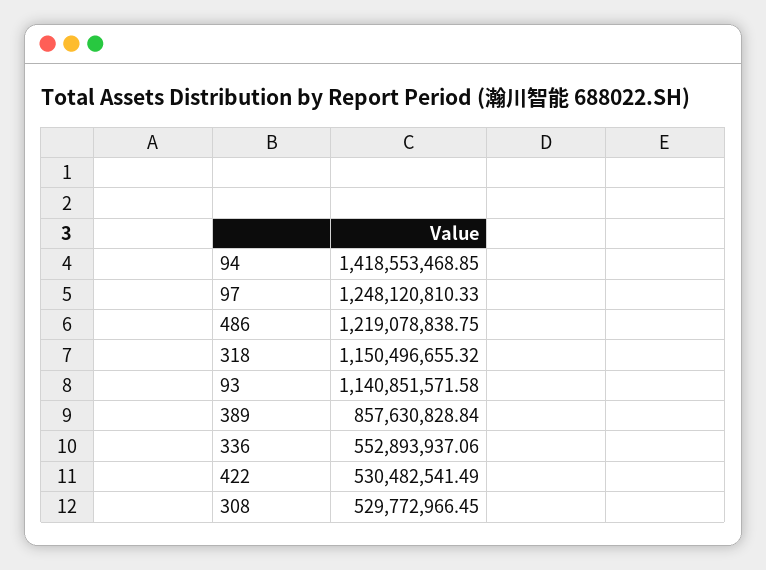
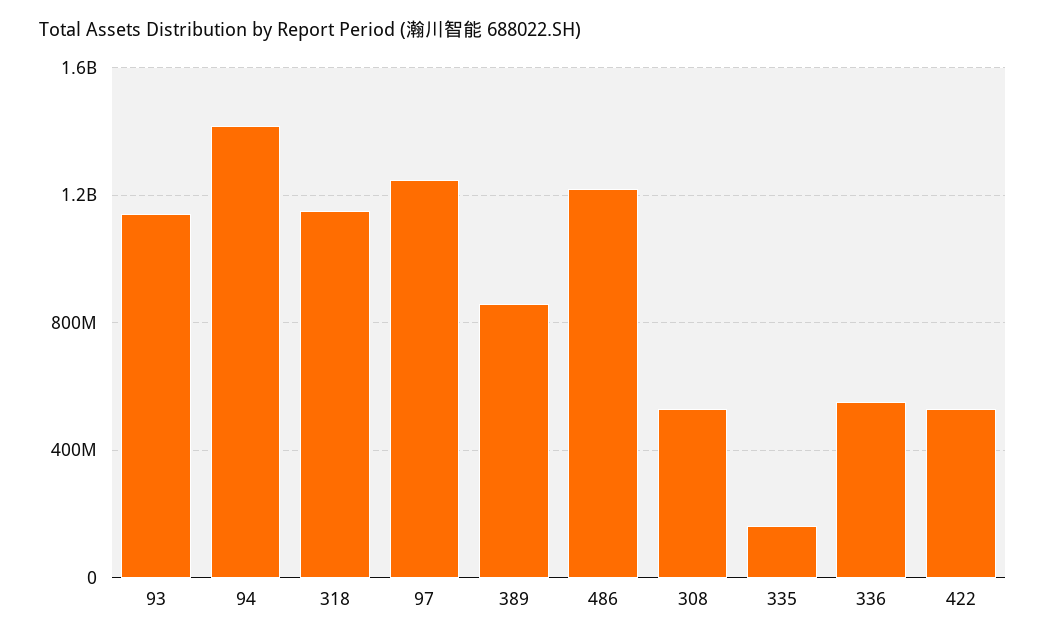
  {
    "94": 1418553468.85,
    "97": 1248120810.33,
    "486": 1219078838.75,
    "318": 1150496655.32,
    "93": 1140851571.58,
    "389": 857630828.84,
    "336": 552893937.06,
    "422": 530482541.49,
-   "308": 529772966.45
+   "308": 529772966.45,
+   "335": 150000000
  }

